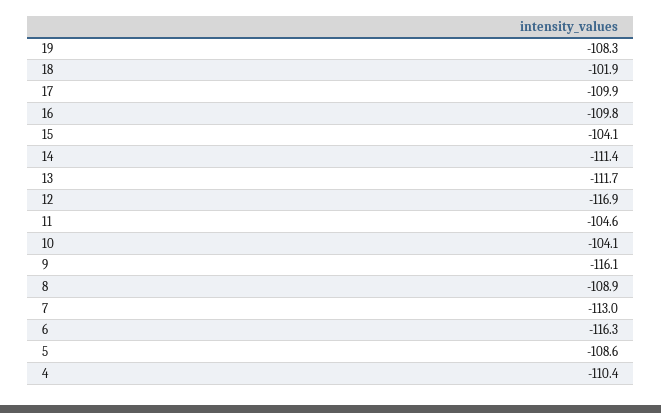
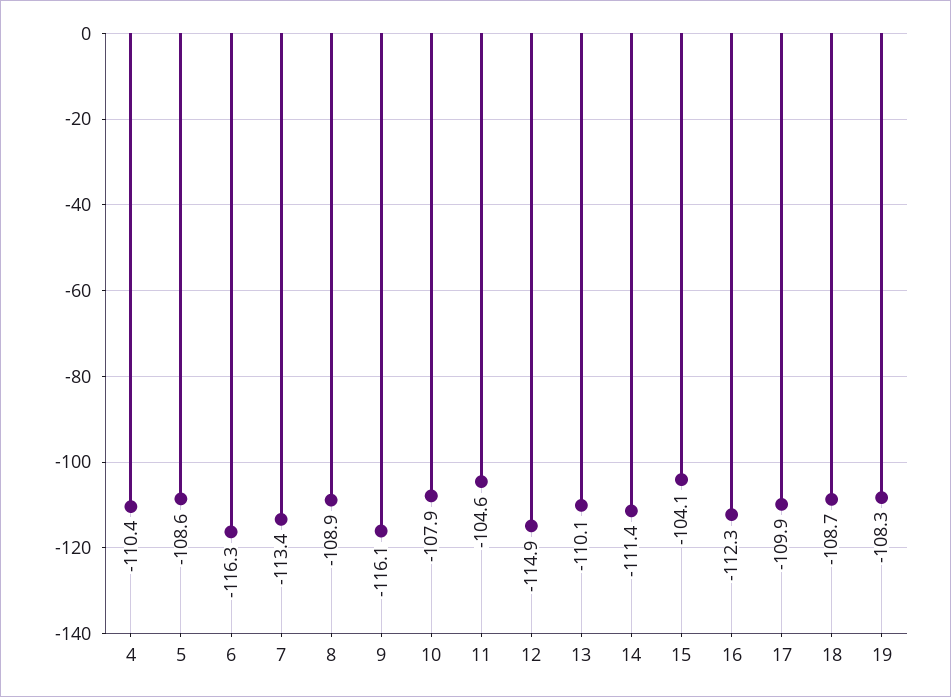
  {
    "19": -108.3,
-   "18": -101.9,
+   "18": -108.7,
    "17": -109.9,
-   "16": -109.8,
+   "16": -112.3,
    "15": -104.1,
    "14": -111.4,
-   "13": -111.7,
+   "13": -110.1,
-   "12": -116.9,
+   "12": -114.9,
    "11": -104.6,
-   "10": -104.1,
+   "10": -107.9,
    "9": -116.1,
    "8": -108.9,
-   "7": -113,
+   "7": -113.4,
    "6": -116.3,
    "5": -108.6,
    "4": -110.4
  }

